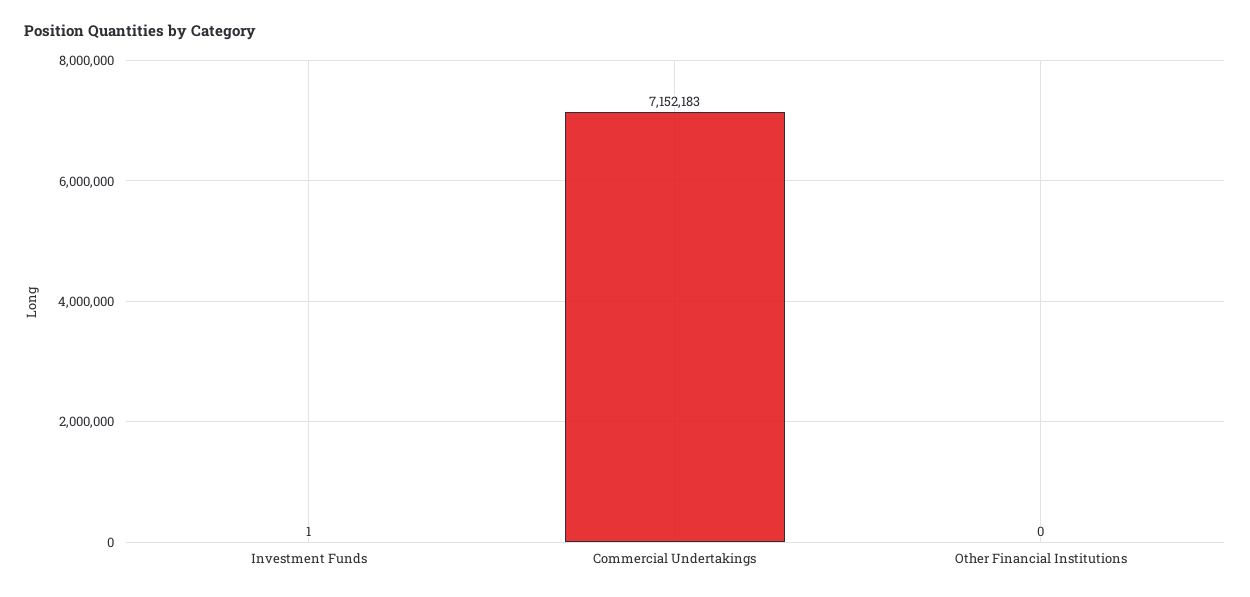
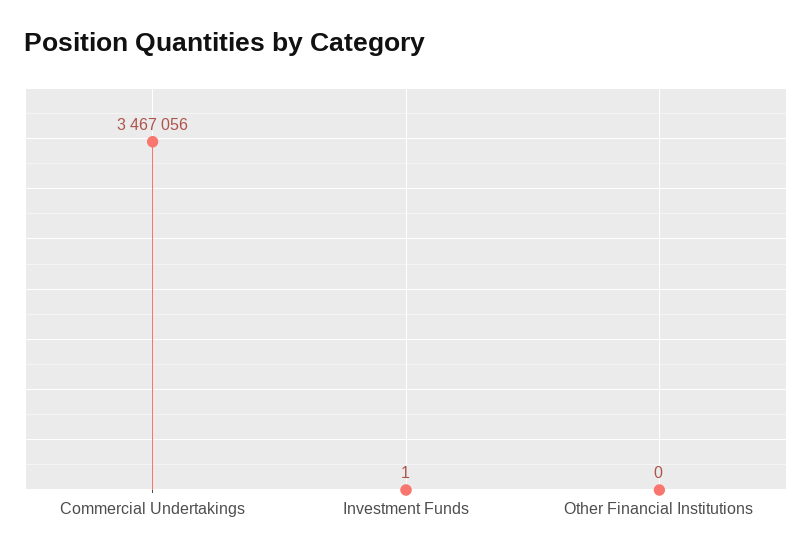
  {
    "Investment Funds": 1,
-   "Commercial Undertakings": 7152183,
+   "Commercial Undertakings": 3467056,
    "Other Financial Institutions": 0
  }

